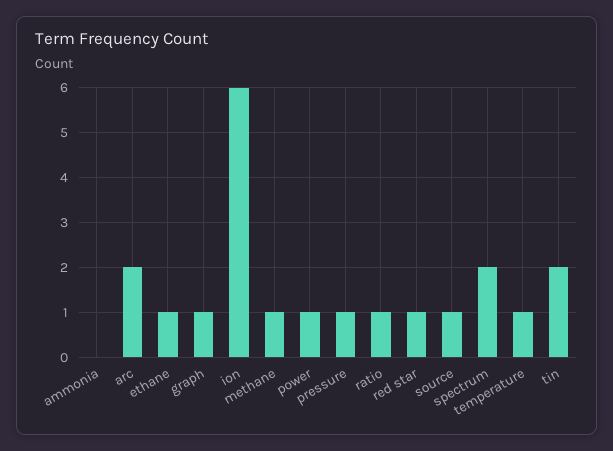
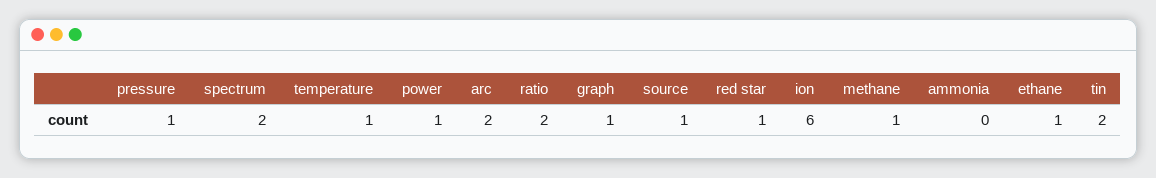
  {
    "ammonia": 0,
    "arc": 2,
    "ethane": 1,
    "graph": 1,
    "ion": 6,
    "methane": 1,
    "power": 1,
    "pressure": 1,
-   "ratio": 1,
+   "ratio": 2,
    "red star": 1,
    "source": 1,
    "spectrum": 2,
    "temperature": 1,
    "tin": 2
  }

